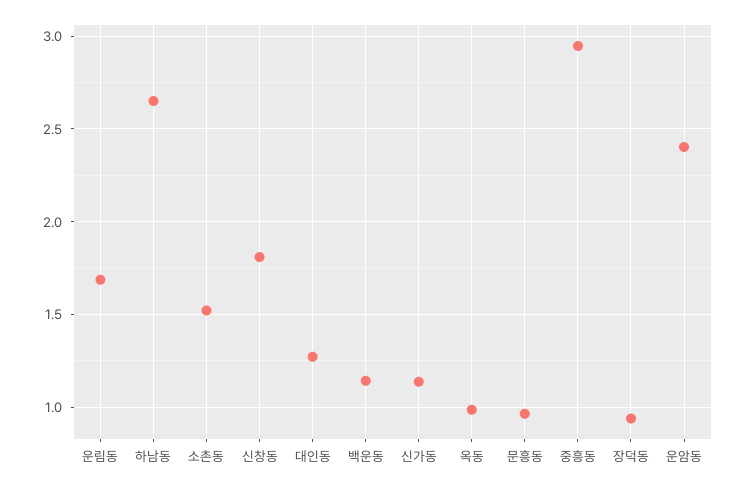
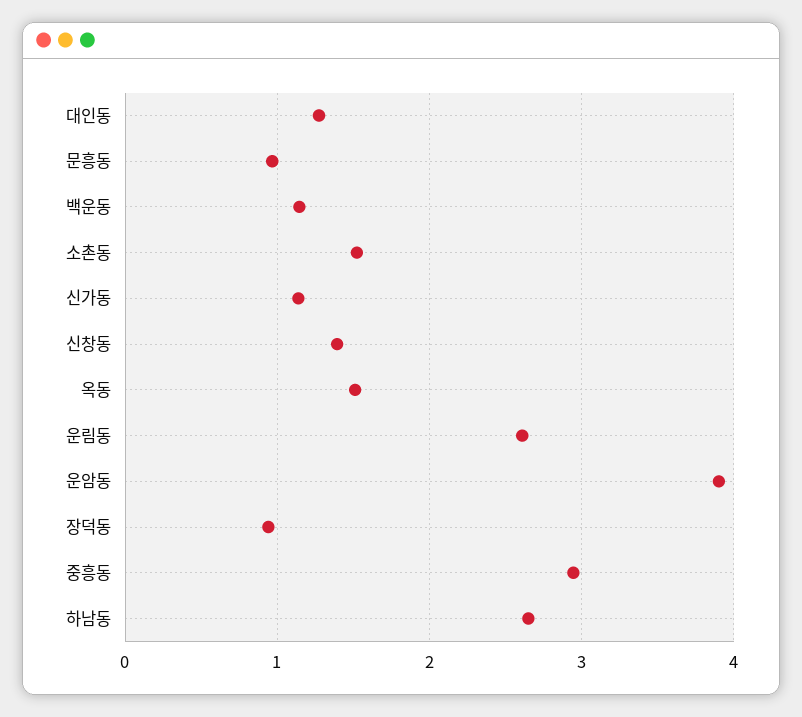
  {
-   "운림동": 1.7,
+   "운림동": 2.6,
    "하남동": 2.65,
    "소촌동": 1.5,
-   "신창동": 1.8,
+   "신창동": 1.4,
    "대인동": 1.25,
    "백운동": 1.15,
    "신가동": 1.15,
-   "옥동": 1,
+   "옥동": 1.5,
    "문흥동": 0.95,
    "중흥동": 2.95,
    "장덕동": 0.95,
-   "운암동": 2.4
+   "운암동": 3.9
  }

